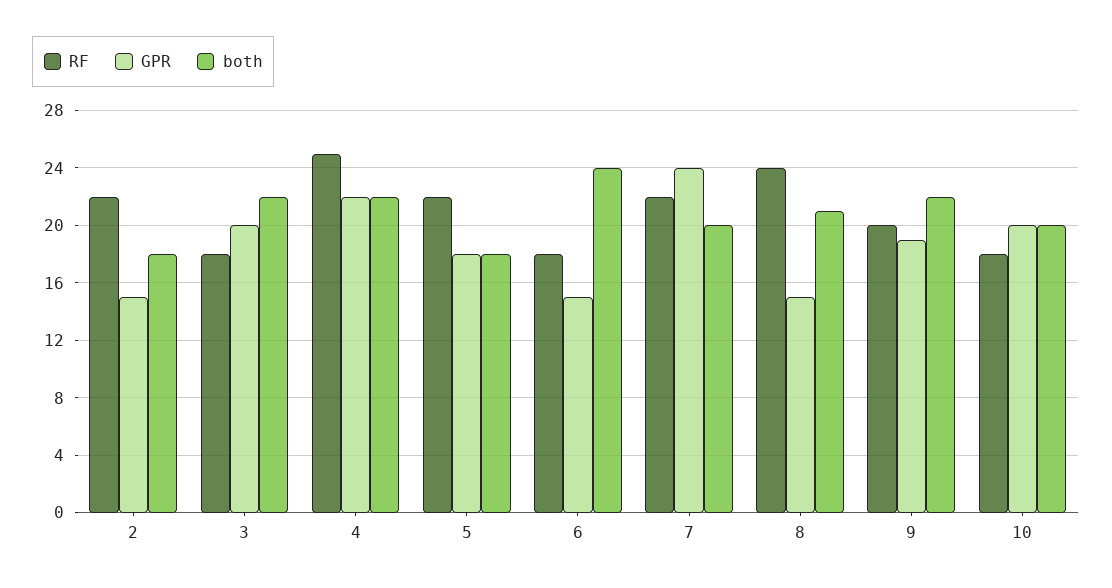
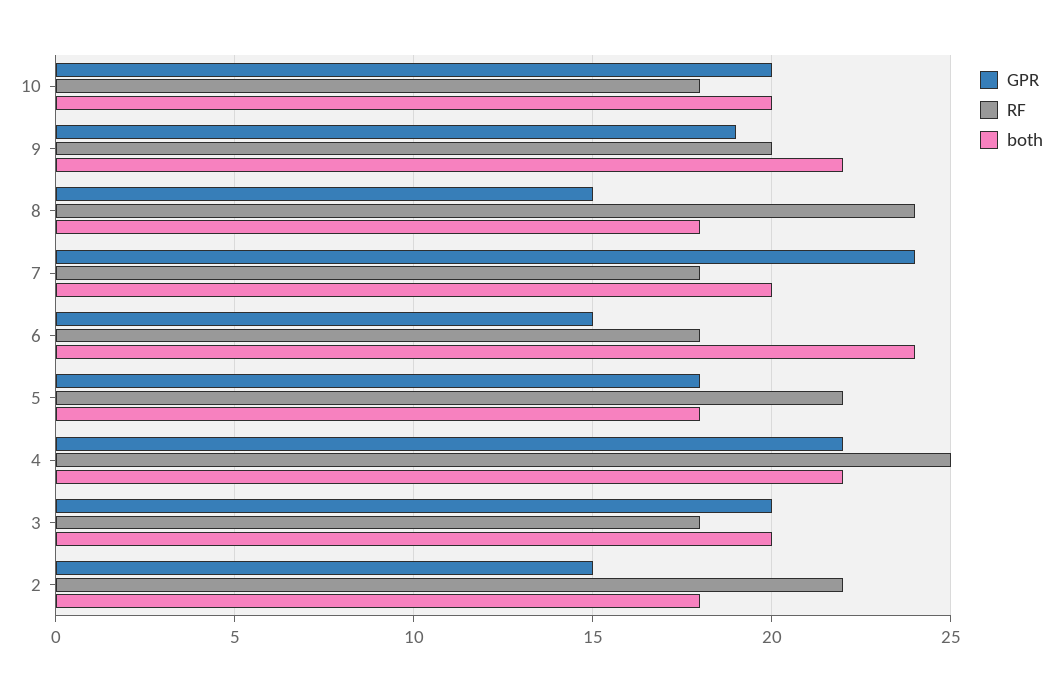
  {
    "RF": {
      "2": 22,
      "3": 18,
      "4": 25,
      "5": 22,
      "6": 18,
-     "7": 22,
+     "7": 18,
      "8": 24,
      "9": 20,
      "10": 18
    },
    "GPR": {
      "2": 15,
      "3": 20,
      "4": 22,
      "5": 18,
      "6": 15,
      "7": 24,
      "8": 15,
      "9": 19,
      "10": 20
    },
    "both": {
      "2": 18,
-     "3": 22,
+     "3": 20,
      "4": 22,
      "5": 18,
      "6": 24,
      "7": 20,
-     "8": 21,
+     "8": 18,
      "9": 22,
      "10": 20
    }
  }

